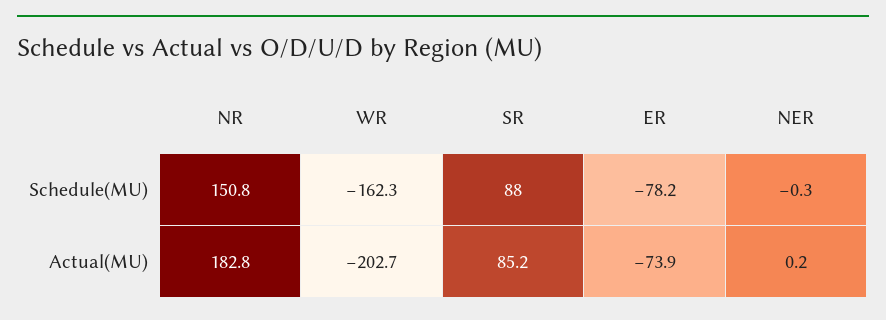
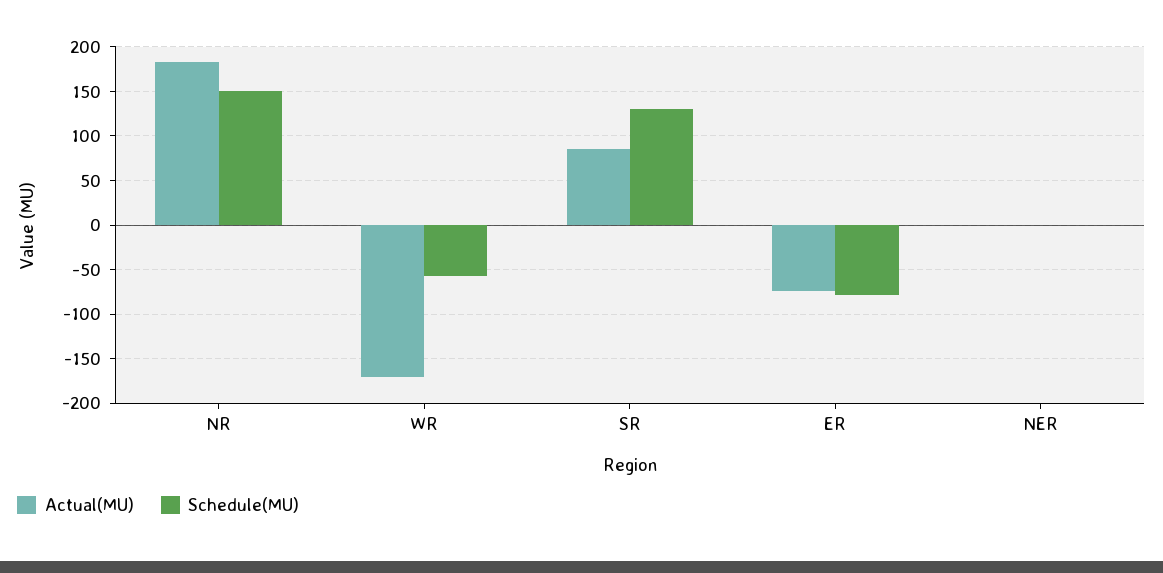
  {
    "Schedule(MU)": {
      "NR": 150.8,
-     "WR": -162.3,
+     "WR": -60,
-     "SR": 88,
+     "SR": 130,
      "ER": -78.2,
      "NER": -0.3
    },
    "Actual(MU)": {
      "NR": 182.8,
-     "WR": -202.7,
+     "WR": -170,
      "SR": 85.2,
      "ER": -73.9,
      "NER": 0.2
    }
  }

